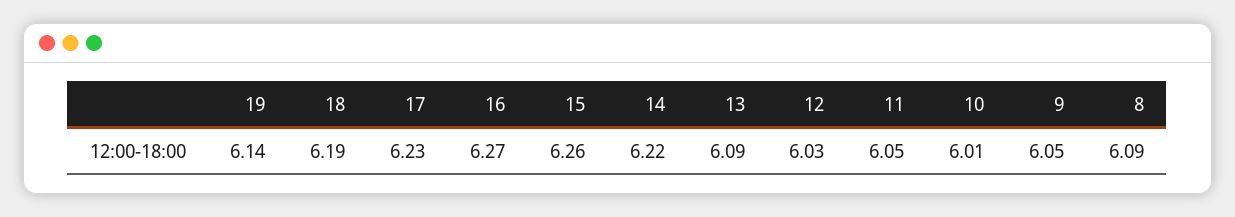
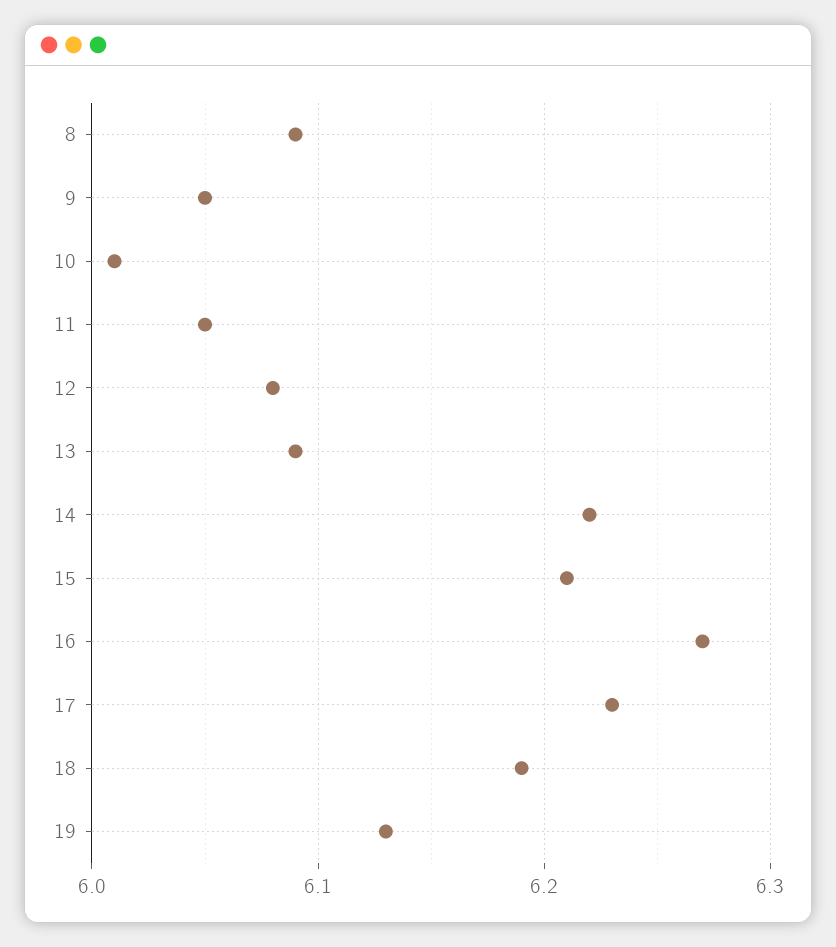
  {
-   "19": 6.14,
+   "19": 6.13,
    "18": 6.19,
    "17": 6.23,
    "16": 6.27,
-   "15": 6.26,
+   "15": 6.21,
    "14": 6.22,
    "13": 6.09,
-   "12": 6.03,
+   "12": 6.08,
    "11": 6.05,
    "10": 6.01,
    "9": 6.05,
    "8": 6.09
  }

